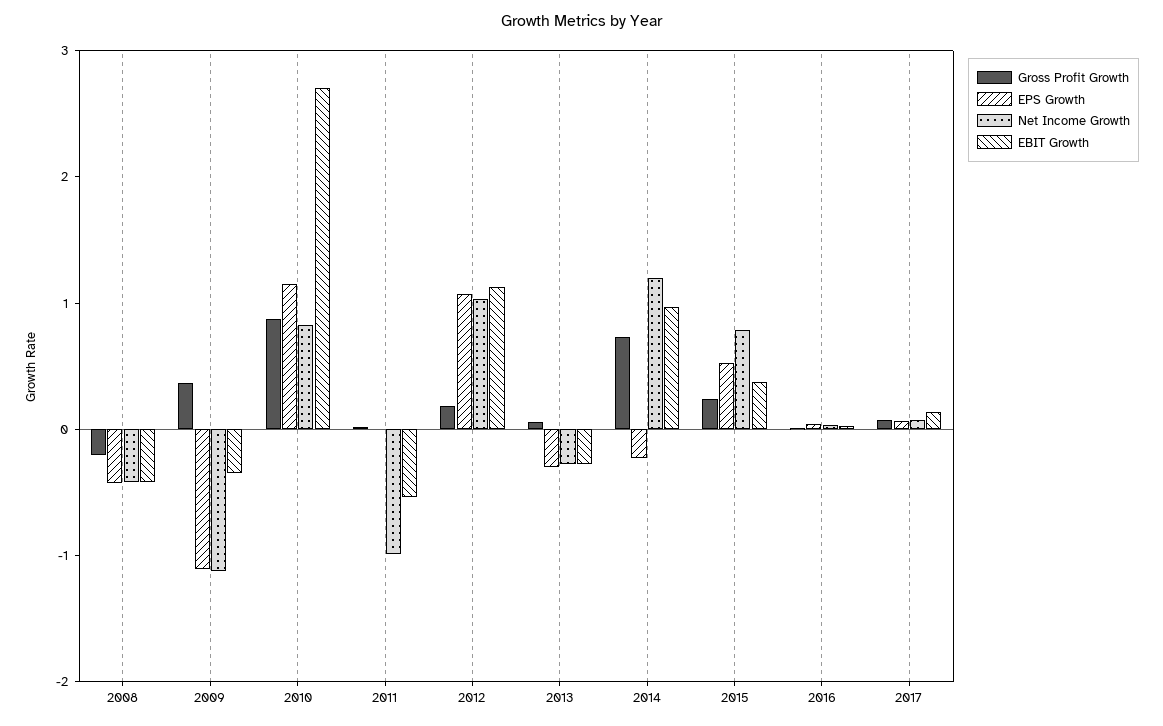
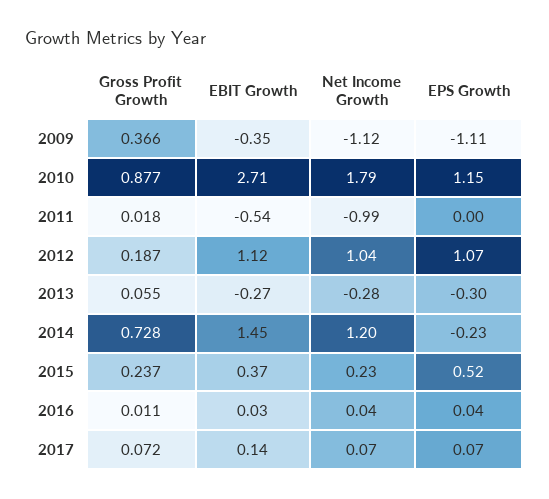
  {
    "Gross Profit Growth": {
-     "2008": -0.2,
      "2009": 0.366,
      "2010": 0.877,
      "2011": 0.018,
      "2012": 0.187,
      "2013": 0.055,
      "2014": 0.728,
      "2015": 0.237,
      "2016": 0.011,
      "2017": 0.072
    },
    "EPS Growth": {
-     "2008": -0.4,
      "2009": -1.11,
      "2010": 1.15,
      "2011": 0,
      "2012": 1.07,
      "2013": -0.3,
      "2014": -0.23,
      "2015": 0.52,
      "2016": 0.04,
      "2017": 0.07
    },
    "Net Income Growth": {
-     "2008": -0.4,
      "2009": -1.12,
-     "2010": 0.8,
+     "2010": 1.79,
      "2011": -0.99,
      "2012": 1.04,
      "2013": -0.28,
      "2014": 1.2,
-     "2015": 0.8,
+     "2015": 0.23,
      "2016": 0.04,
      "2017": 0.07
    },
    "EBIT Growth": {
-     "2008": -0.4,
      "2009": -0.35,
      "2010": 2.71,
      "2011": -0.54,
      "2012": 1.12,
      "2013": -0.27,
-     "2014": 1,
+     "2014": 1.45,
      "2015": 0.37,
      "2016": 0.03,
      "2017": 0.14
    }
  }

